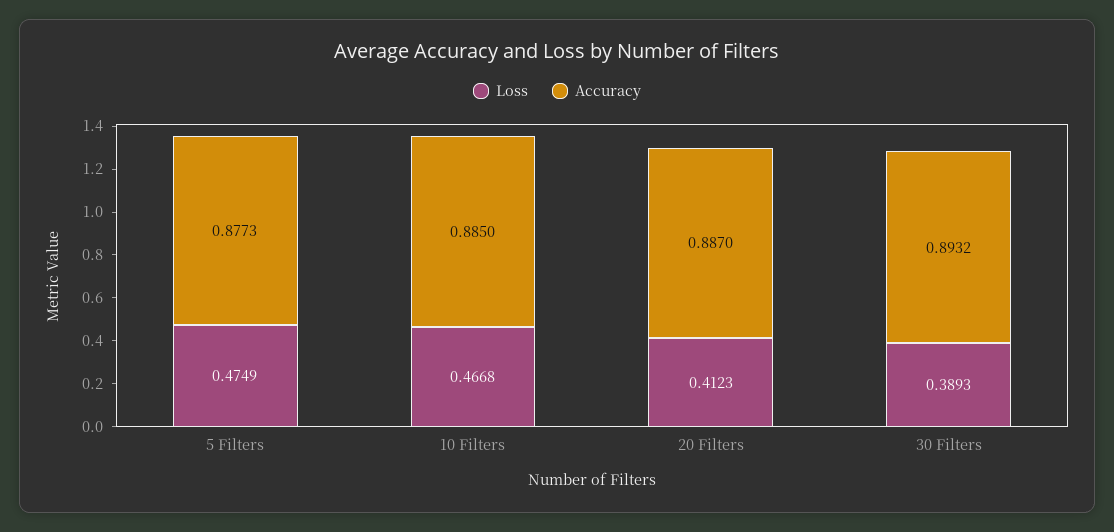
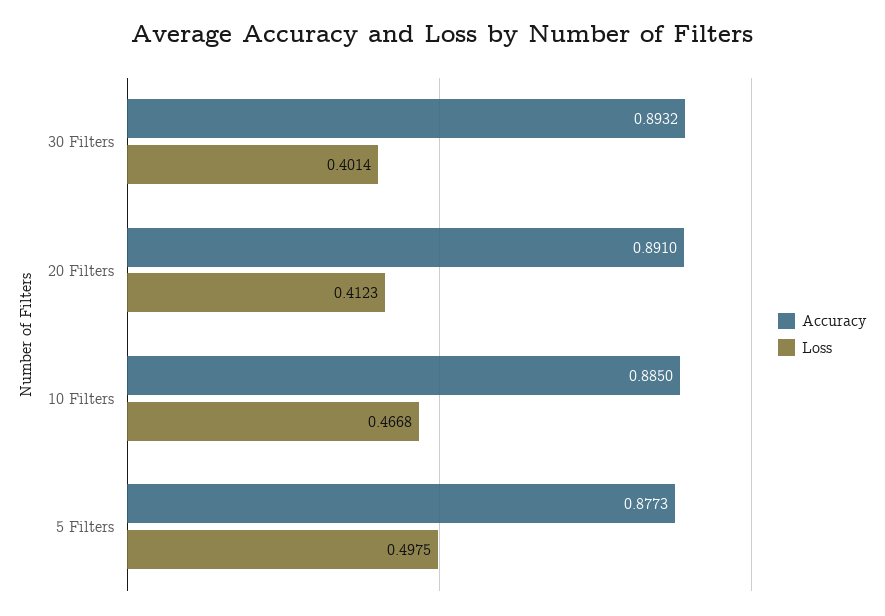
  {
    "Loss": {
-     "5 Filters": 0.4749,
+     "5 Filters": 0.4975,
      "10 Filters": 0.4668,
      "20 Filters": 0.4123,
-     "30 Filters": 0.3893
+     "30 Filters": 0.4014
    },
    "Accuracy": {
      "5 Filters": 0.8773,
      "10 Filters": 0.885,
-     "20 Filters": 0.887,
+     "20 Filters": 0.891,
      "30 Filters": 0.8932
    }
  }

